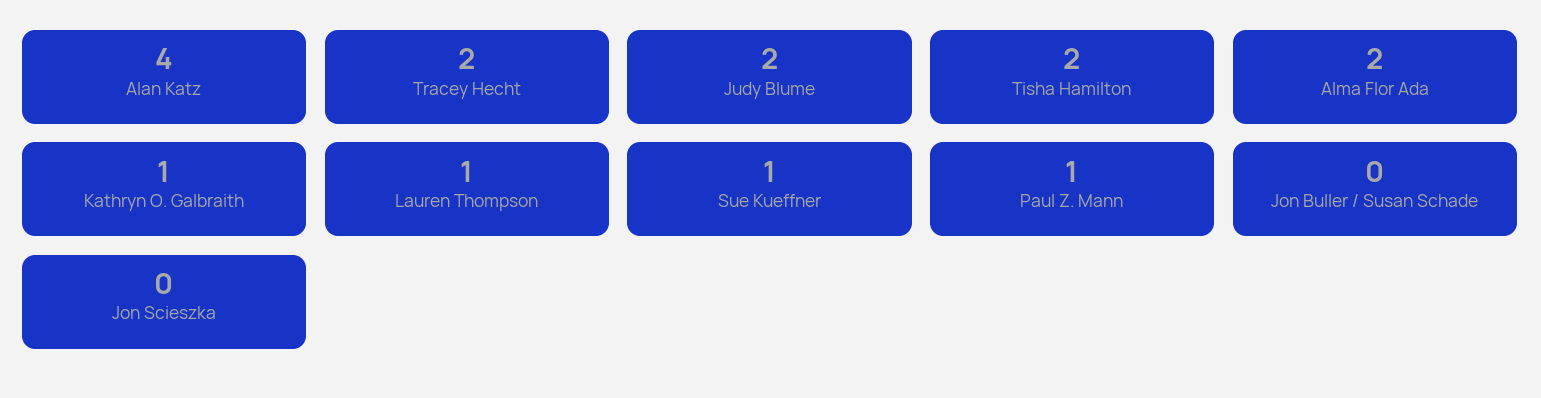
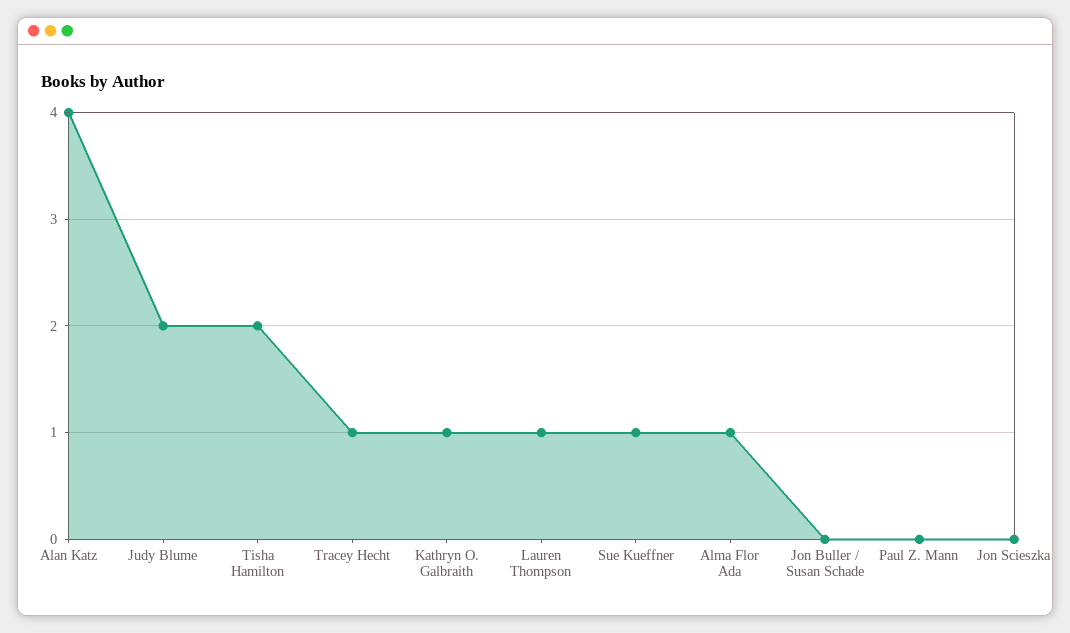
  {
    "Alan Katz": 4,
-   "Tracey Hecht": 2,
+   "Tracey Hecht": 1,
    "Judy Blume": 2,
    "Tisha Hamilton": 2,
-   "Alma Flor Ada": 2,
+   "Alma Flor Ada": 1,
    "Kathryn O. Galbraith": 1,
    "Lauren Thompson": 1,
    "Sue Kueffner": 1,
-   "Paul Z. Mann": 1,
+   "Paul Z. Mann": 0,
    "Jon Buller / Susan Schade": 0,
    "Jon Scieszka": 0
  }

